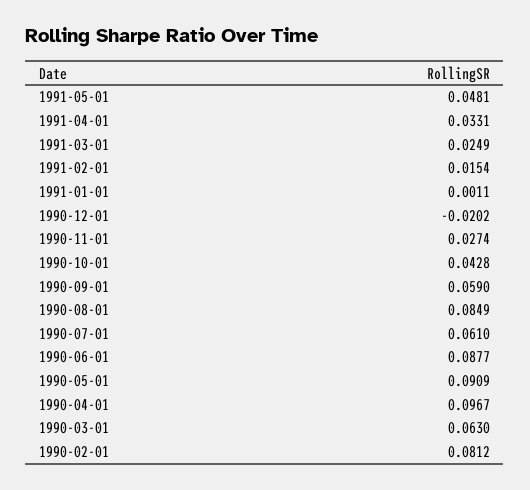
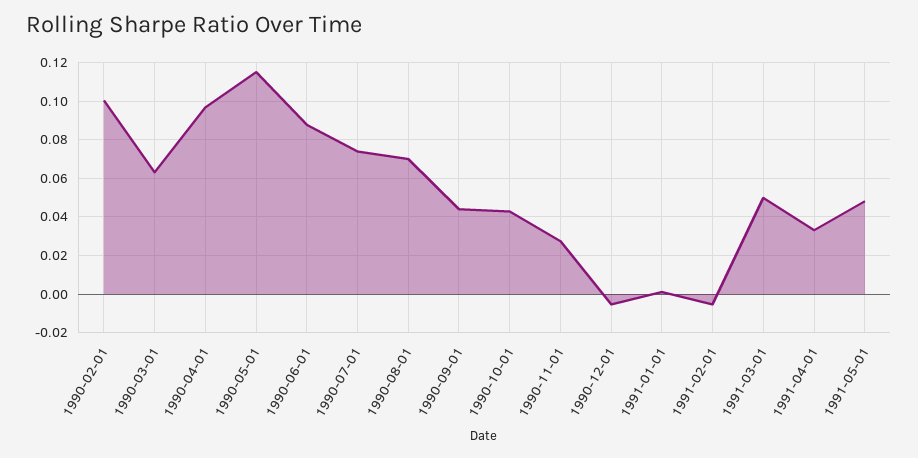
  {
    "1991-05-01": 0.0481,
    "1991-04-01": 0.0331,
-   "1991-03-01": 0.0249,
+   "1991-03-01": 0.05,
-   "1991-02-01": 0.0154,
+   "1991-02-01": -0.005,
    "1991-01-01": 0.0011,
-   "1990-12-01": -0.0202,
+   "1990-12-01": -0.005,
    "1990-11-01": 0.0274,
    "1990-10-01": 0.0428,
-   "1990-09-01": 0.059,
+   "1990-09-01": 0.045,
-   "1990-08-01": 0.0849,
+   "1990-08-01": 0.07,
-   "1990-07-01": 0.061,
+   "1990-07-01": 0.075,
    "1990-06-01": 0.0877,
-   "1990-05-01": 0.0909,
+   "1990-05-01": 0.115,
    "1990-04-01": 0.0967,
    "1990-03-01": 0.063,
-   "1990-02-01": 0.0812
+   "1990-02-01": 0.1
  }

